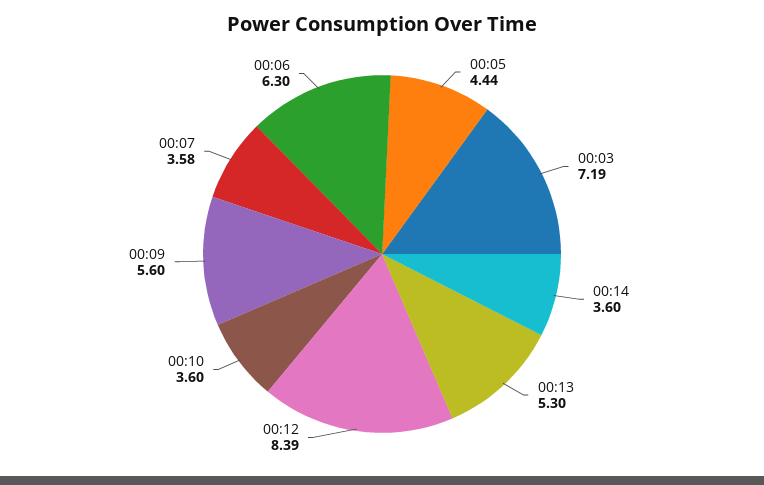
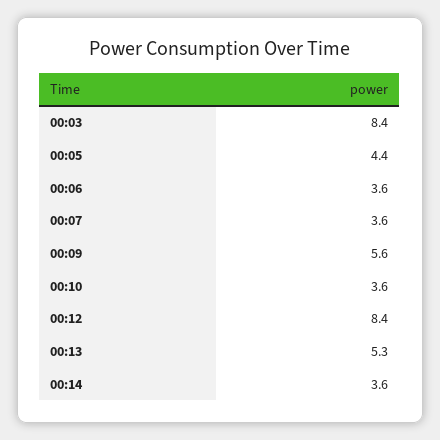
  {
    "00:05": 4.44,
-   "00:03": 7.19,
+   "00:03": 8.4,
    "00:14": 3.6,
    "00:13": 5.3,
    "00:12": 8.39,
    "00:10": 3.6,
    "00:09": 5.6,
    "00:07": 3.58,
-   "00:06": 6.3
+   "00:06": 3.6
  }

